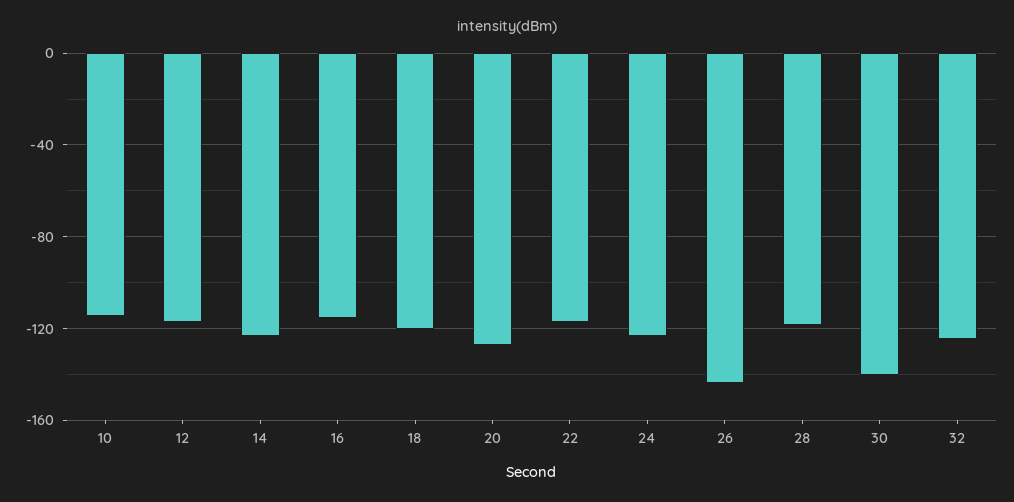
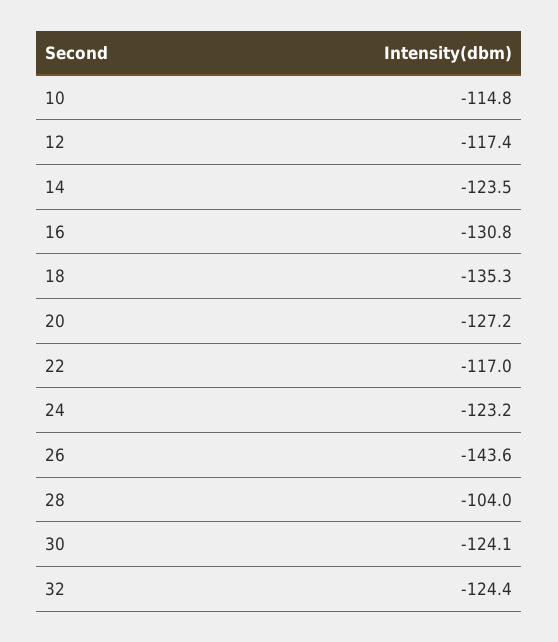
  {
    "10": -114.8,
    "12": -117.4,
    "14": -123.5,
-   "16": -115,
+   "16": -130.8,
-   "18": -120,
+   "18": -135.3,
    "20": -127.2,
    "22": -117,
    "24": -123.2,
    "26": -143.6,
-   "28": -120,
+   "28": -104,
-   "30": -140,
+   "30": -124.1,
    "32": -124.4
  }

